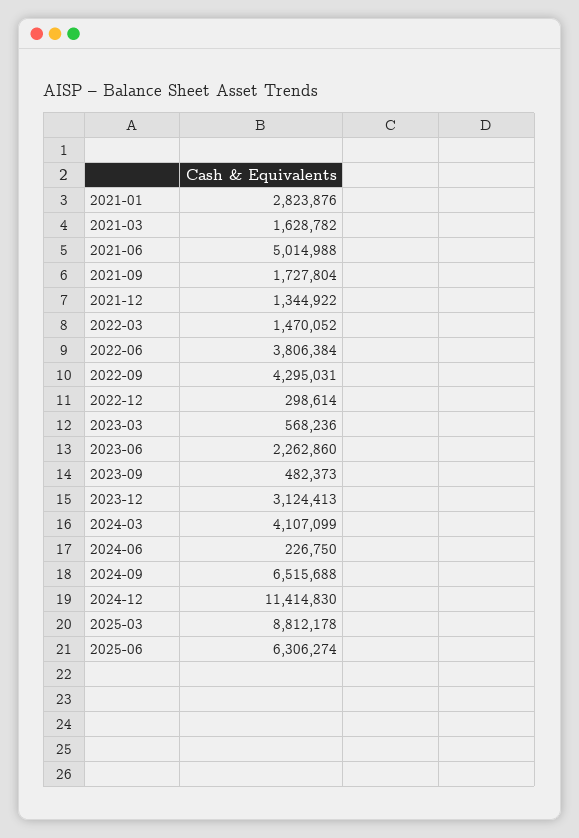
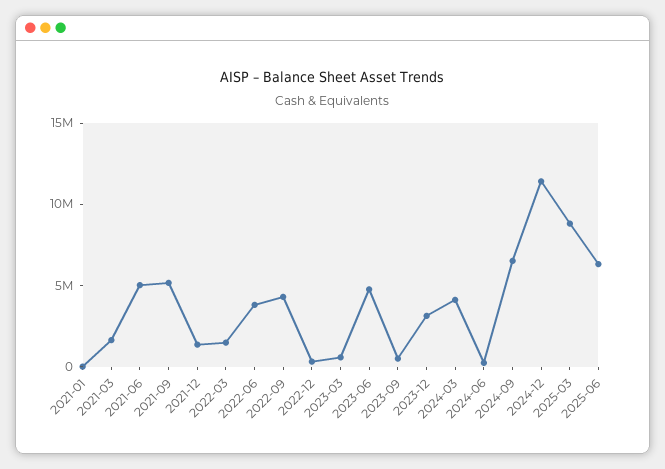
  {
-   "2021-01": 2823876,
+   "2021-01": 0,
    "2021-03": 1628782,
    "2021-06": 5014988,
-   "2021-09": 1727804,
+   "2021-09": 5000000,
    "2021-12": 1344922,
    "2022-03": 1470052,
    "2022-06": 3806384,
    "2022-09": 4295031,
    "2022-12": 298614,
    "2023-03": 568236,
-   "2023-06": 2262860,
+   "2023-06": 5000000,
    "2023-09": 482373,
    "2023-12": 3124413,
    "2024-03": 4107099,
    "2024-06": 226750,
    "2024-09": 6515688,
    "2024-12": 11414830,
    "2025-03": 8812178,
    "2025-06": 6306274
  }

